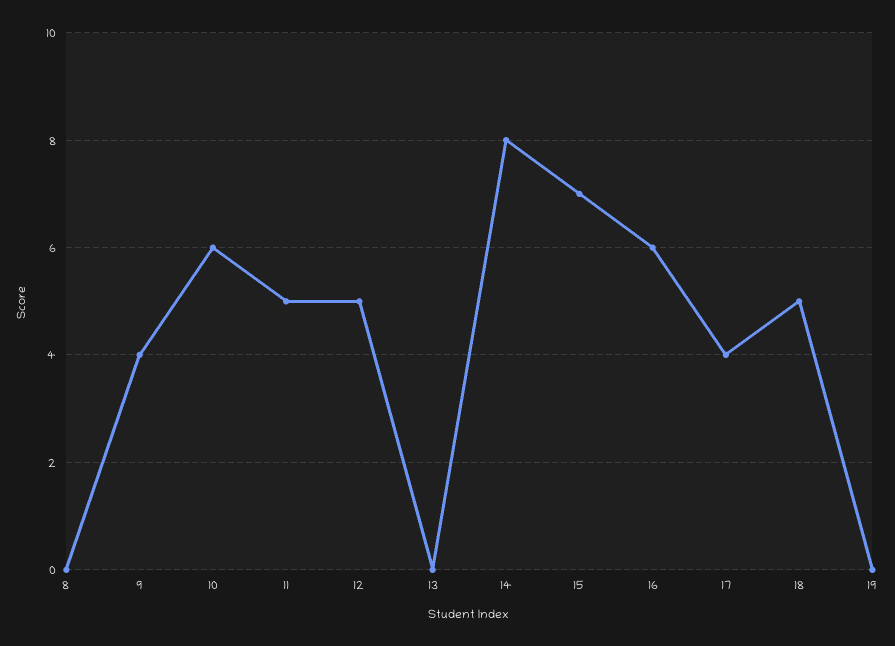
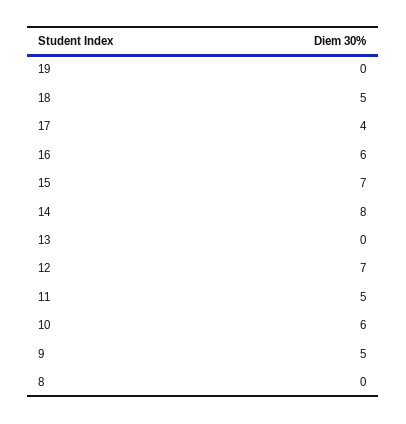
  {
    "8": 0,
-   "9": 4,
+   "9": 5,
    "10": 6,
    "11": 5,
-   "12": 5,
+   "12": 7,
    "13": 0,
    "14": 8,
    "15": 7,
    "16": 6,
    "17": 4,
    "18": 5,
    "19": 0
  }

